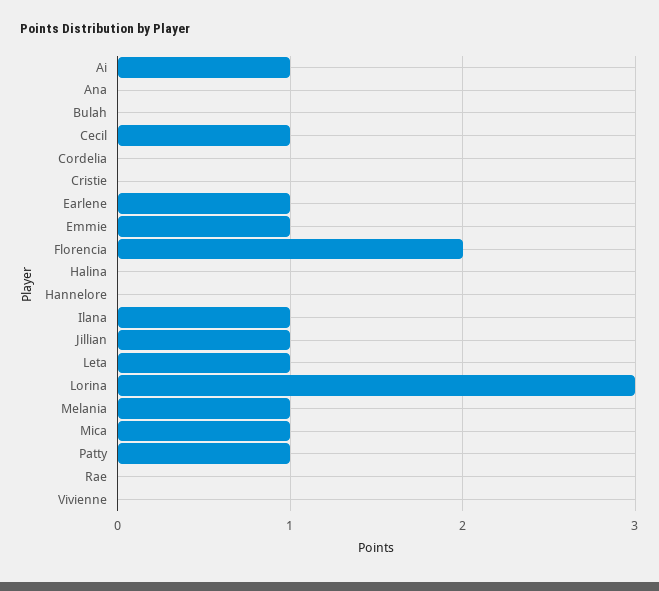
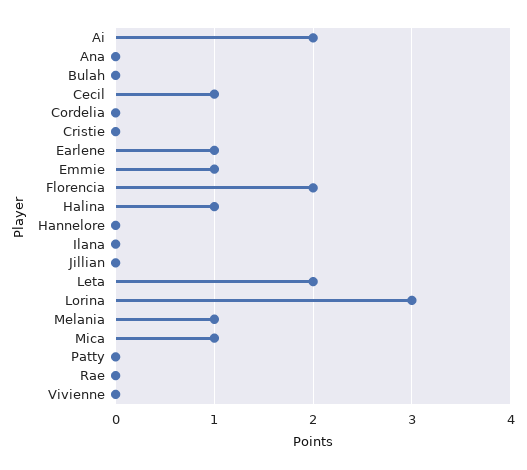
  {
-   "Ai": 1,
+   "Ai": 2,
    "Ana": 0,
    "Bulah": 0,
    "Cecil": 1,
    "Cordelia": 0,
    "Cristie": 0,
    "Earlene": 1,
    "Emmie": 1,
    "Florencia": 2,
-   "Halina": 0,
+   "Halina": 1,
    "Hannelore": 0,
-   "Ilana": 1,
+   "Ilana": 0,
-   "Jillian": 1,
+   "Jillian": 0,
-   "Leta": 1,
+   "Leta": 2,
    "Lorina": 3,
    "Melania": 1,
    "Mica": 1,
-   "Patty": 1,
+   "Patty": 0,
    "Rae": 0,
    "Vivienne": 0
  }

